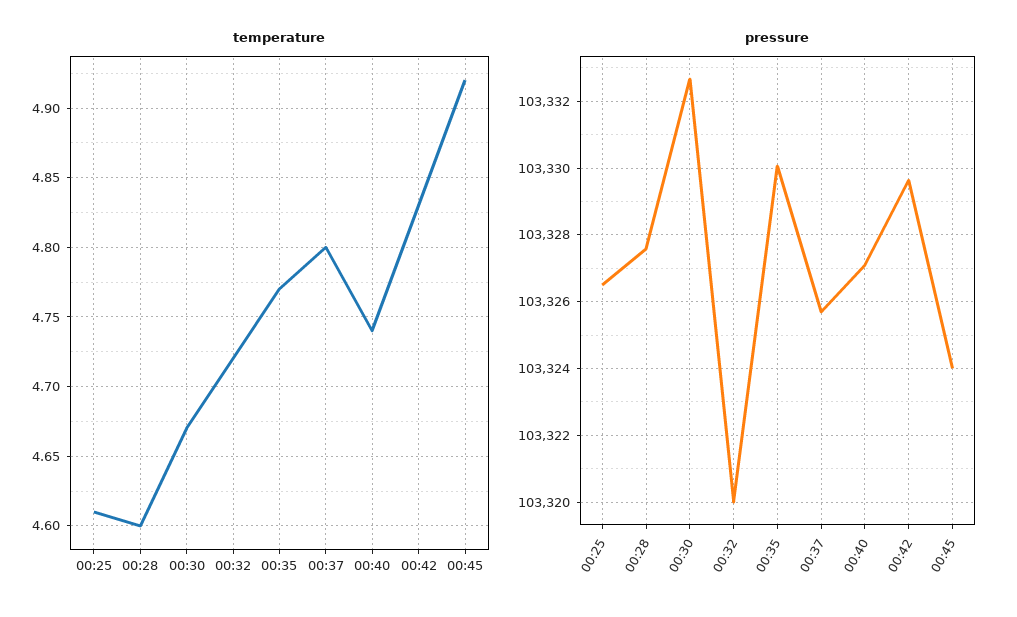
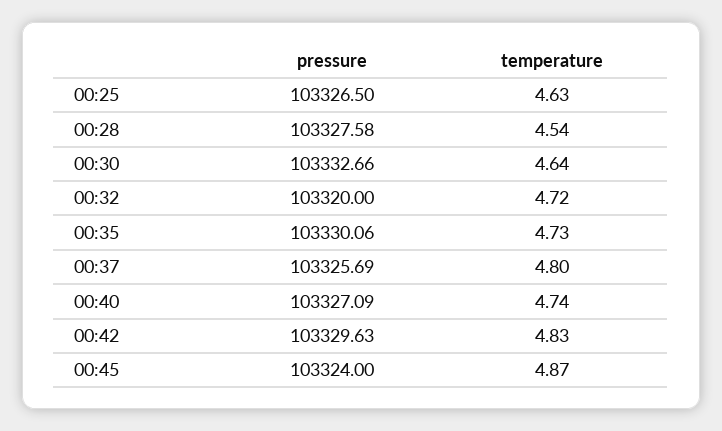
  {
    "temperature": {
-     "00:25": 4.61,
+     "00:25": 4.63,
-     "00:28": 4.6,
+     "00:28": 4.54,
-     "00:30": 4.67,
+     "00:30": 4.64,
      "00:32": 4.72,
-     "00:35": 4.77,
+     "00:35": 4.73,
      "00:37": 4.8,
      "00:40": 4.74,
      "00:42": 4.83,
-     "00:45": 4.92
+     "00:45": 4.87
    },
    "pressure": {
      "00:25": 103326.5,
      "00:28": 103327.58,
      "00:30": 103332.66,
      "00:32": 103320,
      "00:35": 103330.06,
      "00:37": 103325.69,
      "00:40": 103327.09,
      "00:42": 103329.63,
      "00:45": 103324
    }
  }

